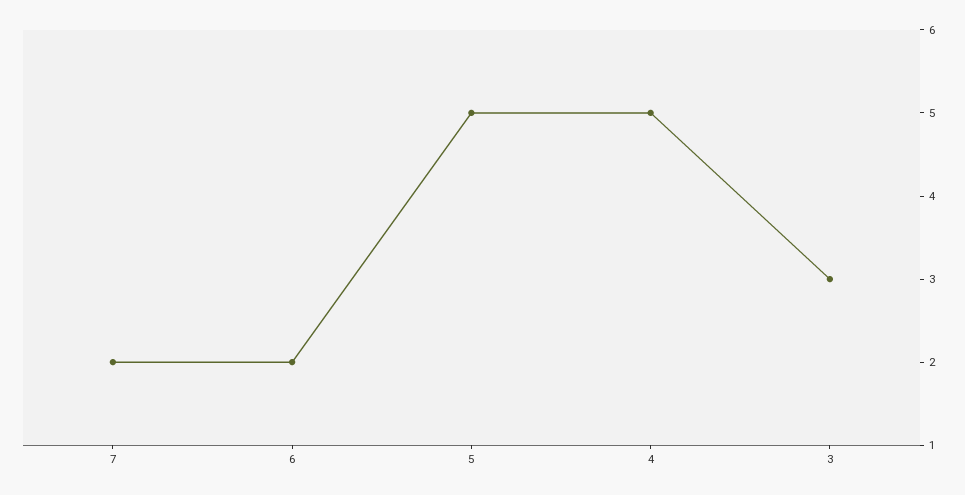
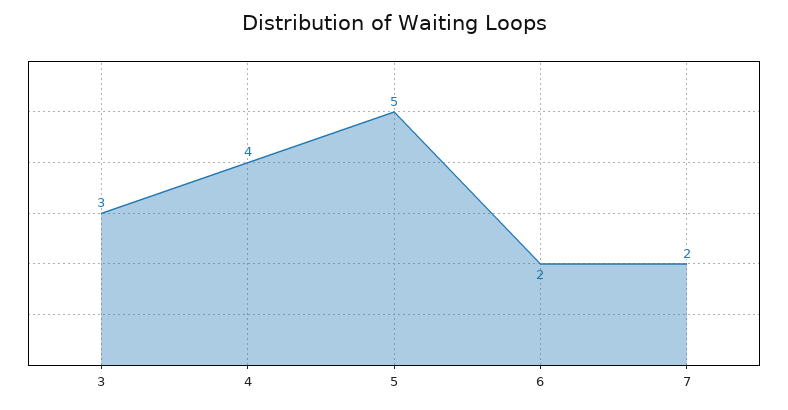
  {
    "7": 2,
    "6": 2,
    "5": 5,
-   "4": 5,
+   "4": 4,
    "3": 3
  }

